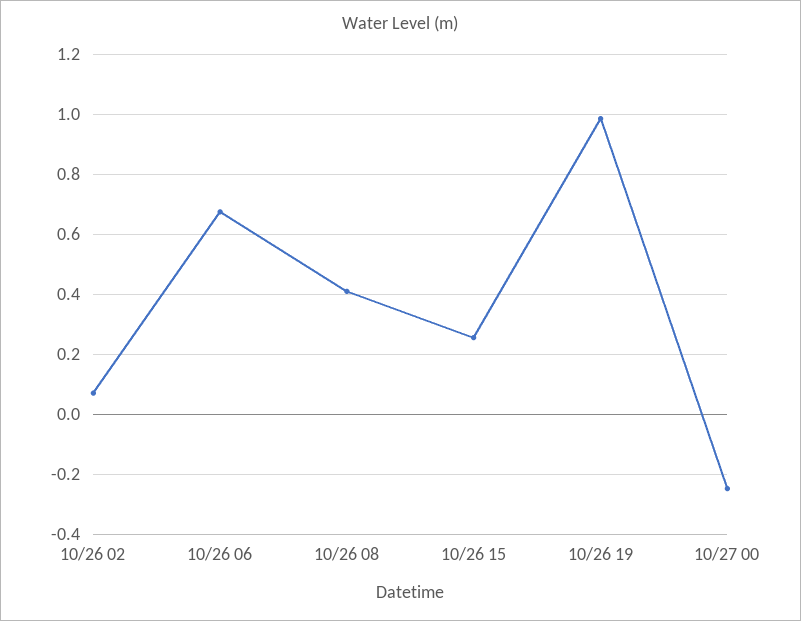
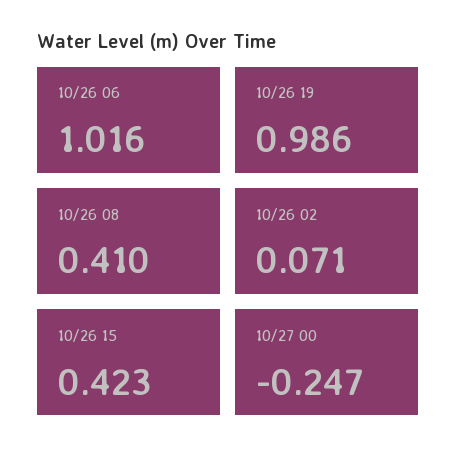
  {
    "10/26 02": 0.071,
-   "10/26 06": 0.68,
+   "10/26 06": 1.016,
    "10/26 08": 0.41,
-   "10/26 15": 0.26,
+   "10/26 15": 0.423,
    "10/26 19": 0.986,
    "10/27 00": -0.247
  }

